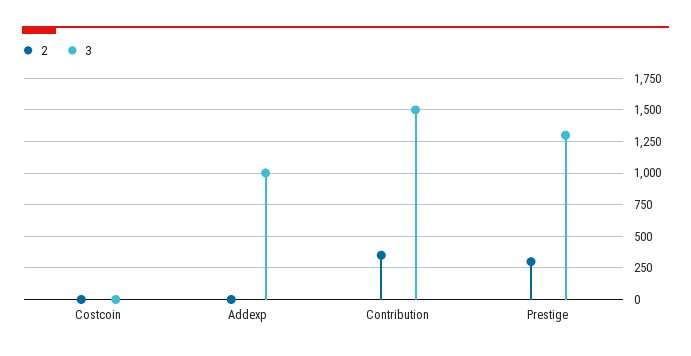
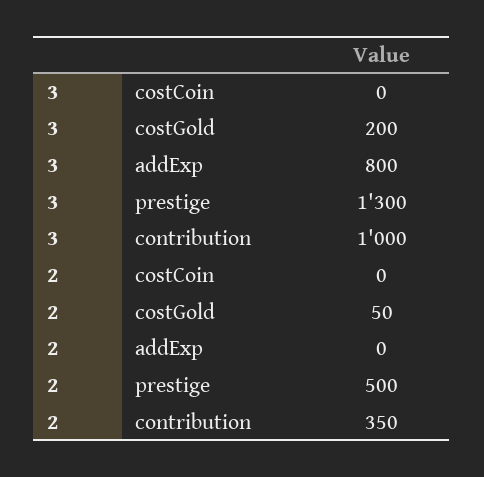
  {
    "2": {
      "Costcoin": 0,
      "Addexp": 0,
      "Contribution": 350,
-     "Prestige": 300
+     "Prestige": 500,
+     "costGold": 50
    },
    "3": {
      "Costcoin": 0,
-     "Addexp": 1000,
+     "Addexp": 800,
-     "Contribution": 1500,
+     "Contribution": 1000,
-     "Prestige": 1300
+     "Prestige": 1300,
+     "costGold": 200
    }
  }

